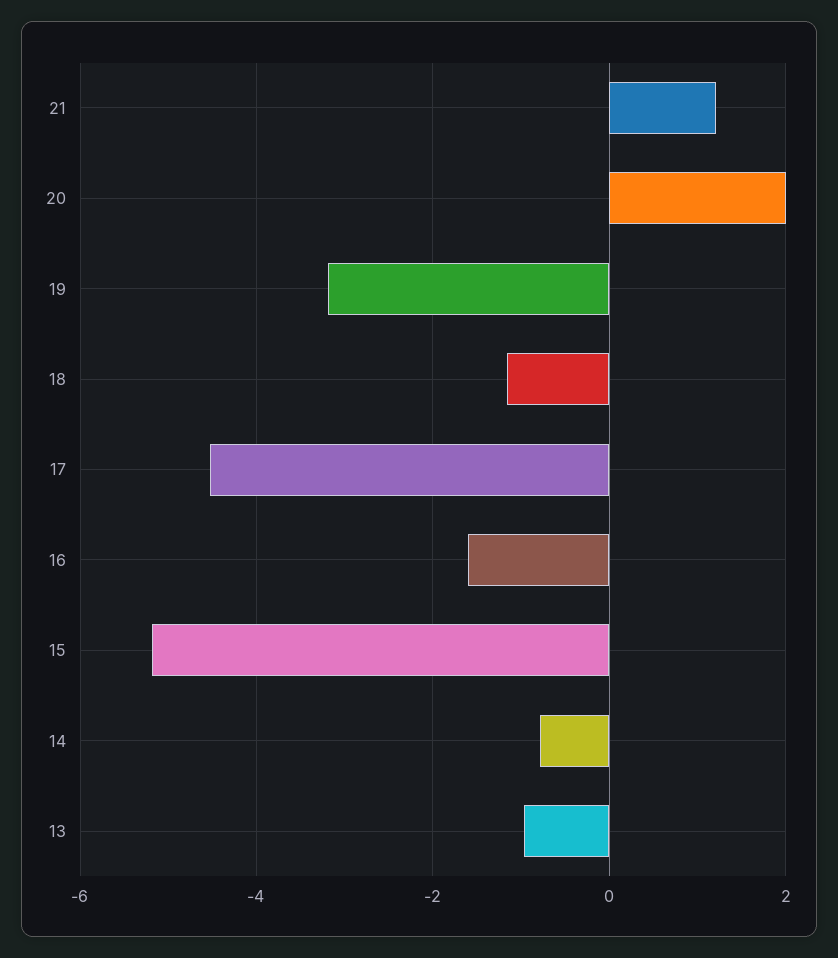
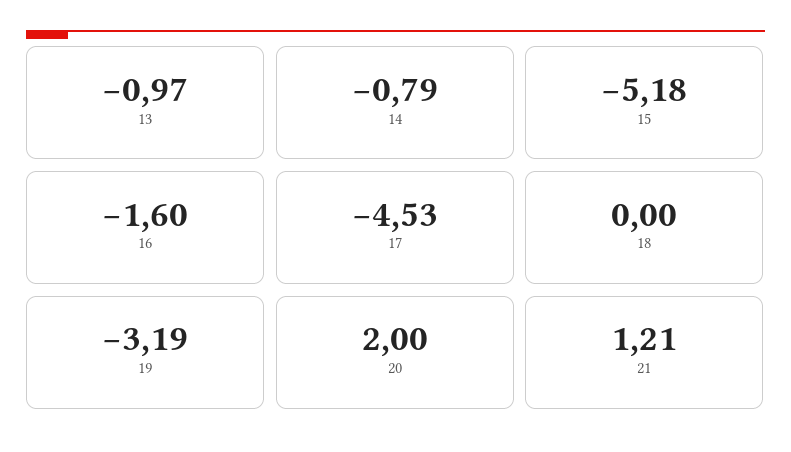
  {
    "21": 1.21,
    "20": 2,
    "19": -3.19,
-   "18": -1.2,
+   "18": 0,
    "17": -4.53,
    "16": -1.6,
    "15": -5.18,
    "14": -0.79,
    "13": -0.97
  }

